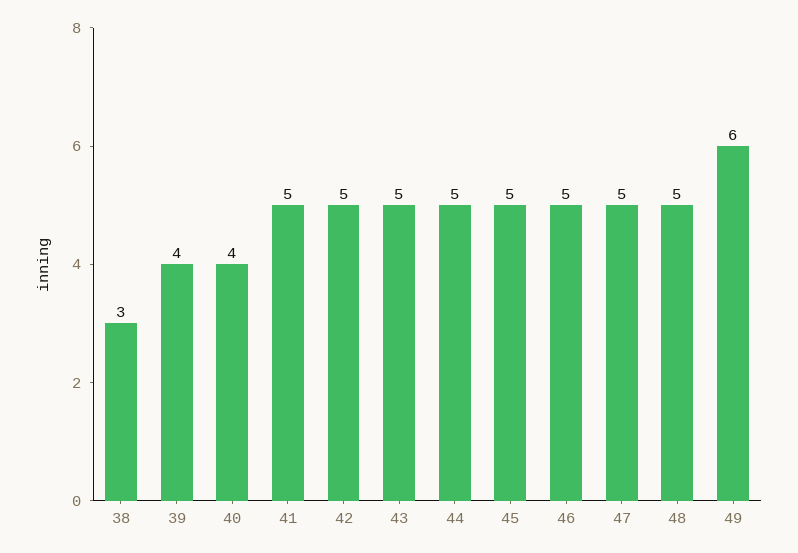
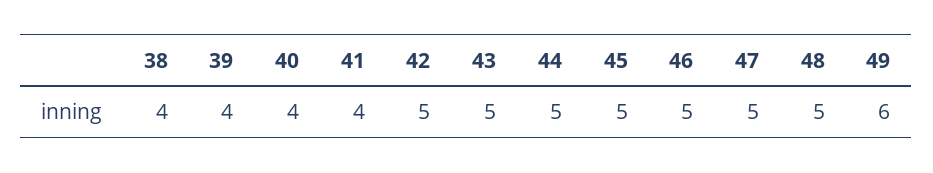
  {
-   "38": 3,
+   "38": 4,
    "39": 4,
    "40": 4,
-   "41": 5,
+   "41": 4,
    "42": 5,
    "43": 5,
    "44": 5,
    "45": 5,
    "46": 5,
    "47": 5,
    "48": 5,
    "49": 6
  }

